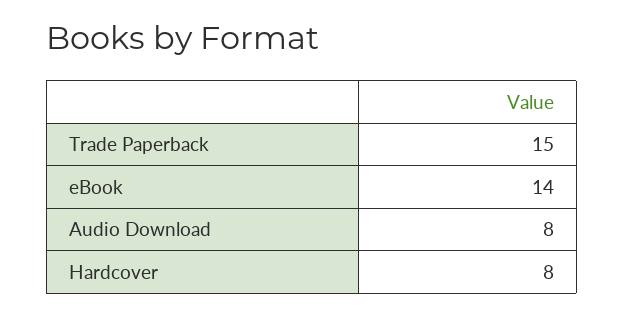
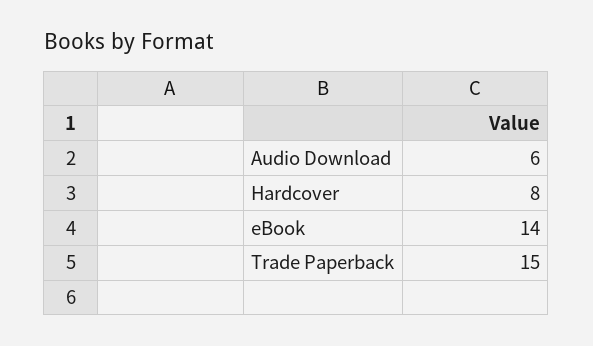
  {
    "Trade Paperback": 15,
    "eBook": 14,
-   "Audio Download": 8,
+   "Audio Download": 6,
    "Hardcover": 8
  }

